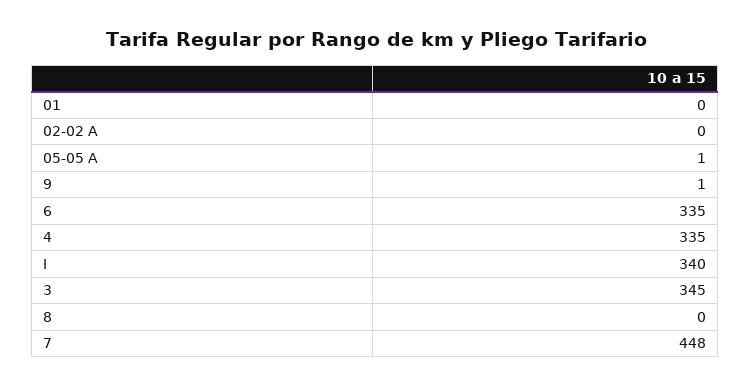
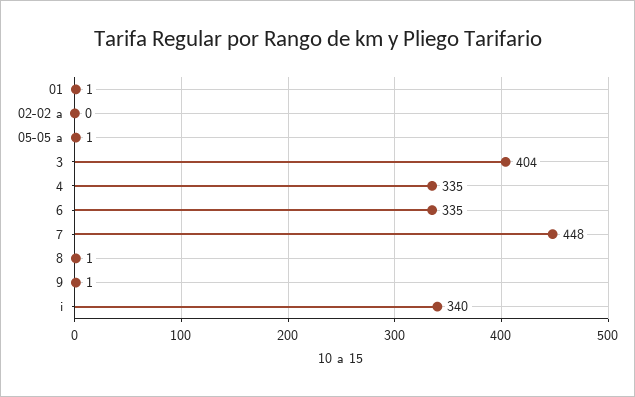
  {
-   "01": 0,
+   "01": 1,
    "02-02 A": 0,
    "05-05 A": 1,
    "9": 1,
    "6": 335,
    "4": 335,
    "I": 340,
-   "3": 345,
+   "3": 404,
-   "8": 0,
+   "8": 1,
    "7": 448
  }

